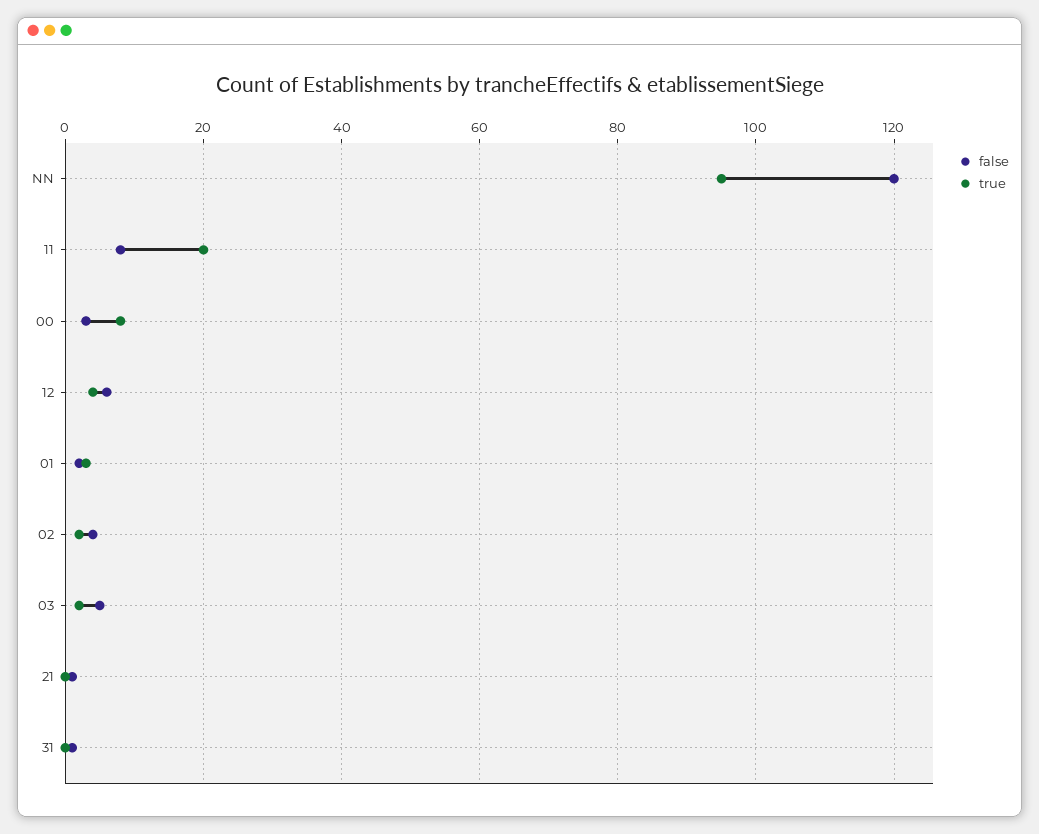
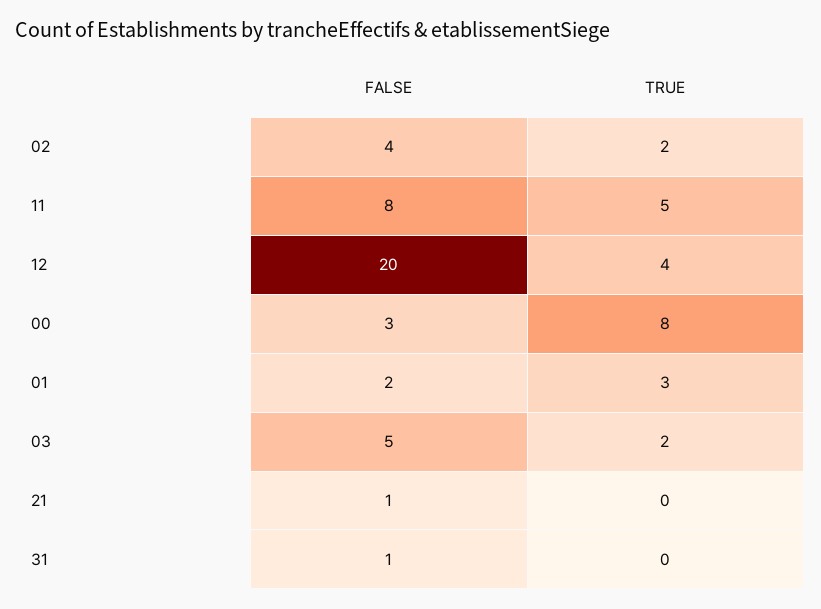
  {
    "false": {
-     "NN": 120,
      "11": 8,
      "00": 3,
-     "12": 5,
+     "12": 20,
      "01": 2,
      "02": 4,
      "03": 5,
      "21": 1,
      "31": 1
    },
    "true": {
-     "NN": 95,
-     "11": 20,
+     "11": 5,
      "00": 8,
      "12": 4,
      "01": 3,
      "02": 2,
      "03": 2,
      "21": 0,
      "31": 0
    }
  }

